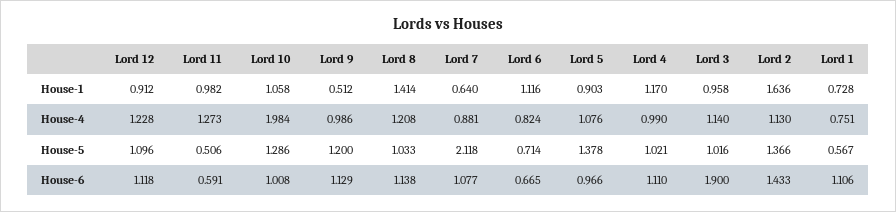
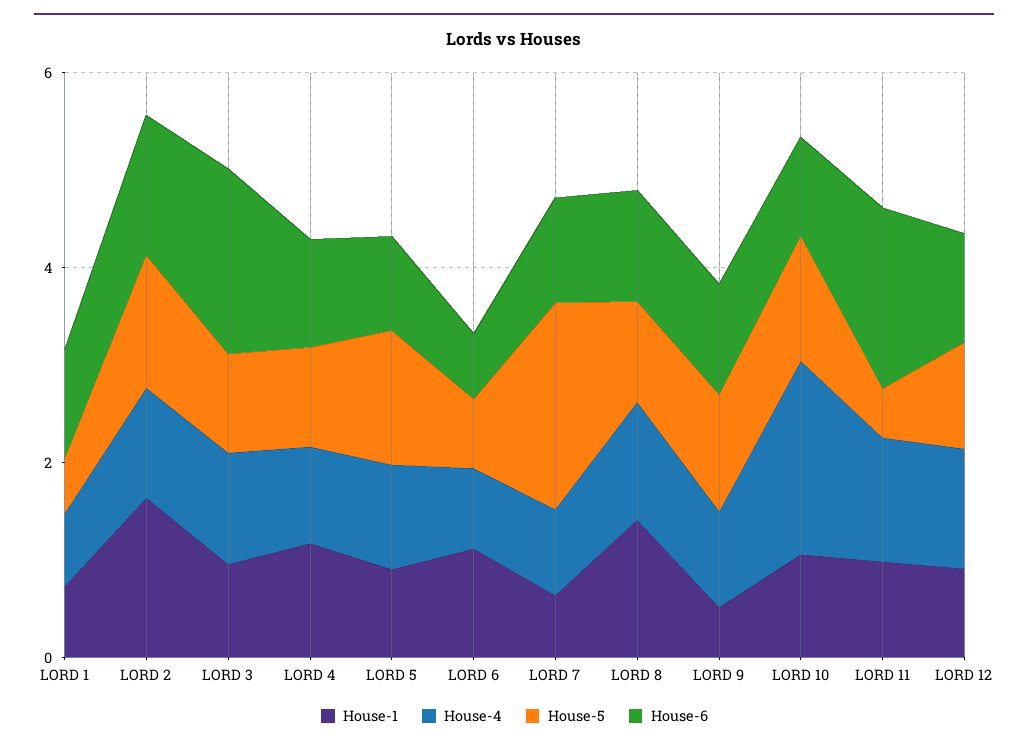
  {
    "House-1": {
      "Lord 12": 0.912,
      "Lord 11": 0.982,
      "Lord 10": 1.058,
      "Lord 9": 0.512,
      "Lord 8": 1.414,
      "Lord 7": 0.64,
      "Lord 6": 1.116,
      "Lord 5": 0.903,
      "Lord 4": 1.17,
      "Lord 3": 0.958,
      "Lord 2": 1.636,
      "Lord 1": 0.728
    },
    "House-4": {
      "Lord 12": 1.228,
      "Lord 11": 1.273,
      "Lord 10": 1.984,
      "Lord 9": 0.986,
      "Lord 8": 1.208,
      "Lord 7": 0.881,
      "Lord 6": 0.824,
      "Lord 5": 1.076,
      "Lord 4": 0.99,
      "Lord 3": 1.14,
      "Lord 2": 1.13,
      "Lord 1": 0.751
    },
    "House-5": {
      "Lord 12": 1.096,
      "Lord 11": 0.506,
      "Lord 10": 1.286,
      "Lord 9": 1.2,
      "Lord 8": 1.033,
      "Lord 7": 2.118,
      "Lord 6": 0.714,
      "Lord 5": 1.378,
      "Lord 4": 1.021,
      "Lord 3": 1.016,
      "Lord 2": 1.366,
      "Lord 1": 0.567
    },
    "House-6": {
      "Lord 12": 1.118,
-     "Lord 11": 0.591,
+     "Lord 11": 2,
      "Lord 10": 1.008,
      "Lord 9": 1.129,
      "Lord 8": 1.138,
      "Lord 7": 1.077,
      "Lord 6": 0.665,
      "Lord 5": 0.966,
      "Lord 4": 1.11,
      "Lord 3": 1.9,
      "Lord 2": 1.433,
      "Lord 1": 1.106
    }
  }

